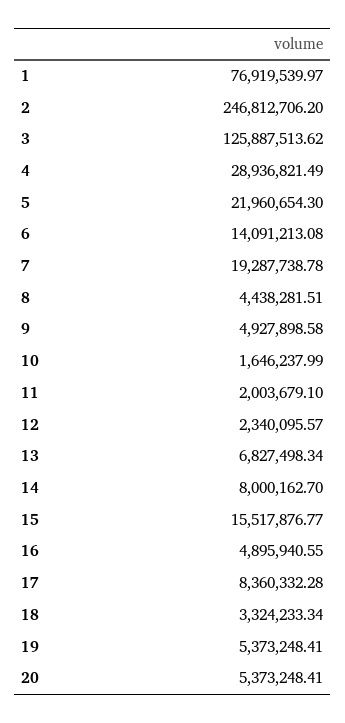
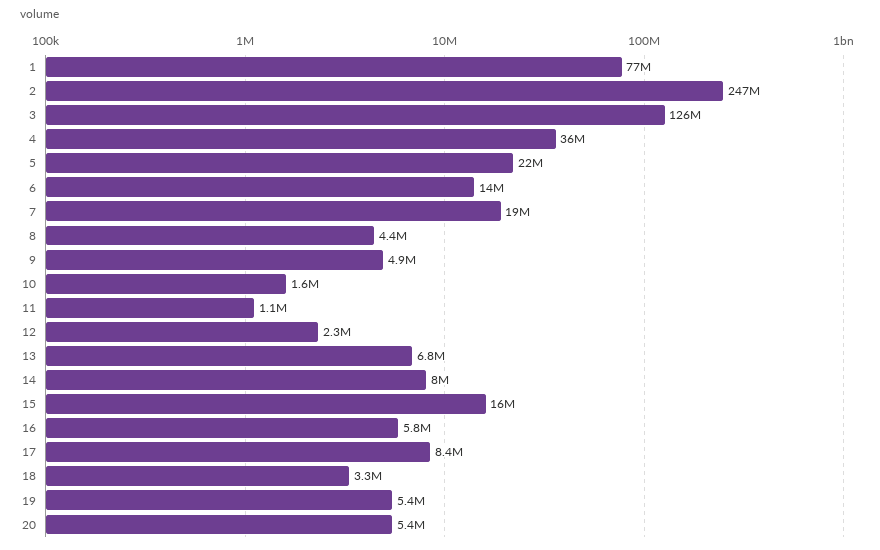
  {
    "1": 76919539.97,
    "2": 246812706.2,
    "3": 125887513.62,
-   "4": 28936821.49,
+   "4": 36000000,
    "5": 21960654.3,
    "6": 14091213.08,
    "7": 19287738.78,
    "8": 4438281.51,
    "9": 4927898.58,
    "10": 1646237.99,
-   "11": 2003679.1,
+   "11": 1100000,
    "12": 2340095.57,
    "13": 6827498.34,
    "14": 8000162.7,
    "15": 15517876.77,
-   "16": 4895940.55,
+   "16": 5800000,
    "17": 8360332.28,
    "18": 3324233.34,
    "19": 5373248.41,
    "20": 5373248.41
  }

